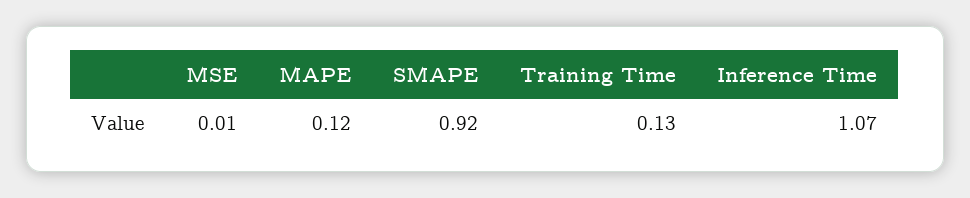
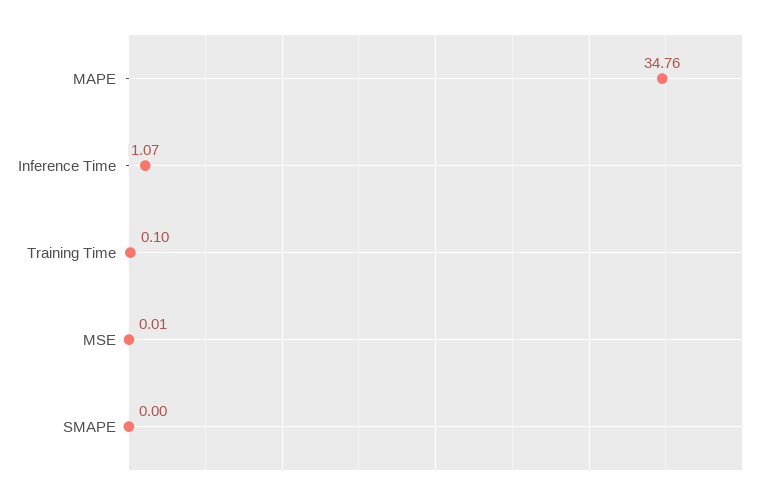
  {
    "MSE": 0.01,
-   "MAPE": 0.12,
+   "MAPE": 34.76,
-   "SMAPE": 0.92,
+   "SMAPE": 0,
-   "Training Time": 0.13,
+   "Training Time": 0.1,
    "Inference Time": 1.07
  }

